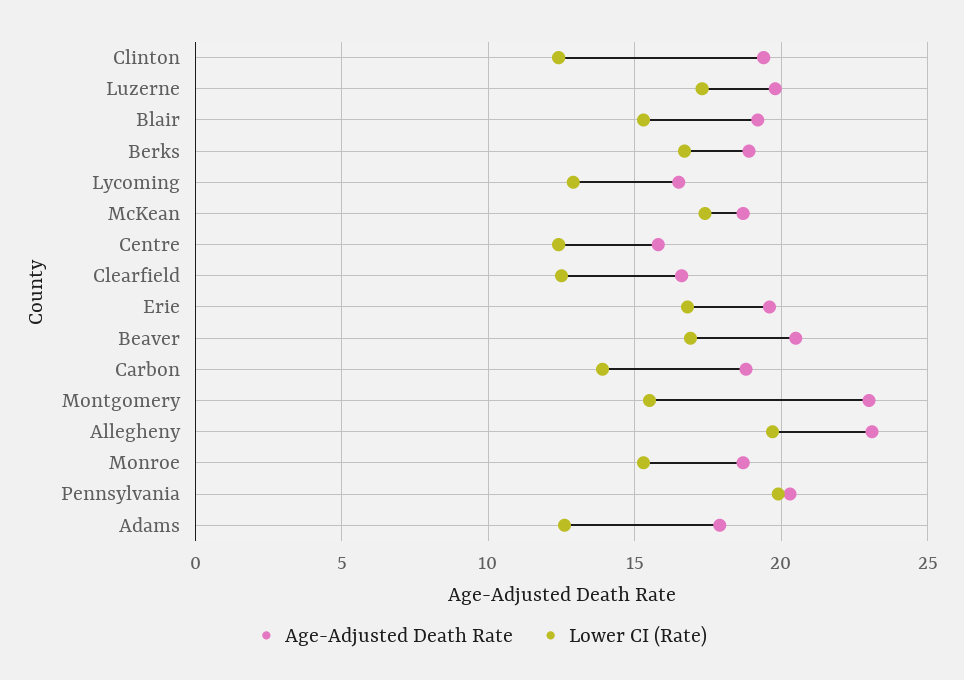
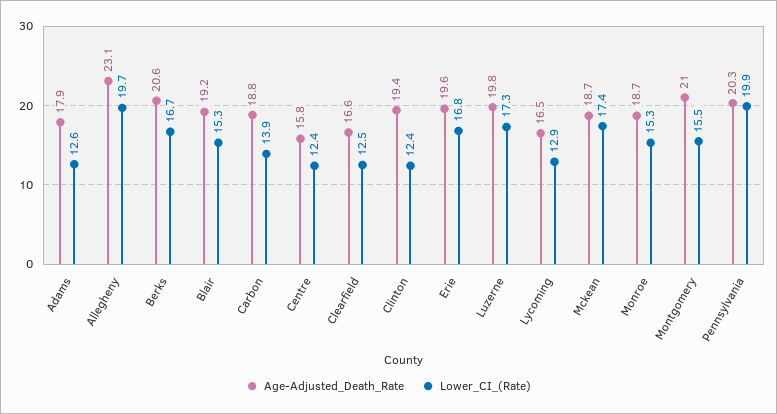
  {
    "Age-Adjusted Death Rate": {
      "Clinton": 19.4,
      "Luzerne": 19.8,
      "Blair": 19.2,
-     "Berks": 19,
+     "Berks": 20.6,
      "Lycoming": 16.5,
      "McKean": 18.7,
      "Centre": 15.8,
      "Clearfield": 16.6,
      "Erie": 19.6,
-     "Beaver": 20.5,
      "Carbon": 18.8,
-     "Montgomery": 23,
+     "Montgomery": 21,
      "Allegheny": 23.1,
      "Monroe": 18.7,
      "Pennsylvania": 20.3,
      "Adams": 17.9
    },
    "Lower CI (Rate)": {
      "Clinton": 12.4,
      "Luzerne": 17.3,
      "Blair": 15.3,
      "Berks": 16.7,
      "Lycoming": 12.9,
      "McKean": 17.4,
      "Centre": 12.4,
      "Clearfield": 12.5,
      "Erie": 16.8,
-     "Beaver": 17,
      "Carbon": 13.9,
      "Montgomery": 15.5,
      "Allegheny": 19.7,
      "Monroe": 15.3,
      "Pennsylvania": 19.9,
      "Adams": 12.6
    }
  }

